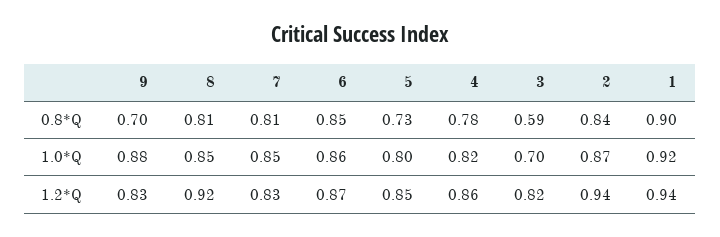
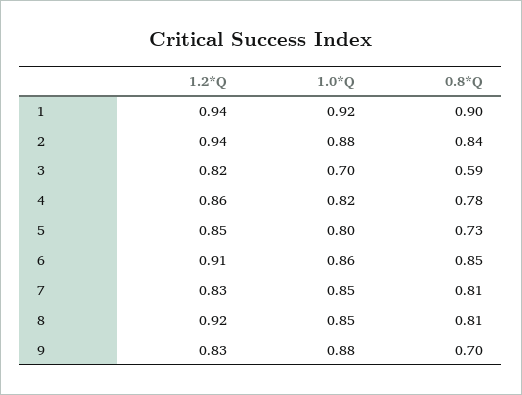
  {
    "9": {
      "0.8*Q": 0.7,
      "1.0*Q": 0.88,
      "1.2*Q": 0.83
    },
    "8": {
      "0.8*Q": 0.81,
      "1.0*Q": 0.85,
      "1.2*Q": 0.92
    },
    "7": {
      "0.8*Q": 0.81,
      "1.0*Q": 0.85,
      "1.2*Q": 0.83
    },
    "6": {
      "0.8*Q": 0.85,
      "1.0*Q": 0.86,
-     "1.2*Q": 0.87
+     "1.2*Q": 0.91
    },
    "5": {
      "0.8*Q": 0.73,
      "1.0*Q": 0.8,
      "1.2*Q": 0.85
    },
    "4": {
      "0.8*Q": 0.78,
      "1.0*Q": 0.82,
      "1.2*Q": 0.86
    },
    "3": {
      "0.8*Q": 0.59,
      "1.0*Q": 0.7,
      "1.2*Q": 0.82
    },
    "2": {
      "0.8*Q": 0.84,
-     "1.0*Q": 0.87,
+     "1.0*Q": 0.88,
      "1.2*Q": 0.94
    },
    "1": {
      "0.8*Q": 0.9,
      "1.0*Q": 0.92,
      "1.2*Q": 0.94
    }
  }

